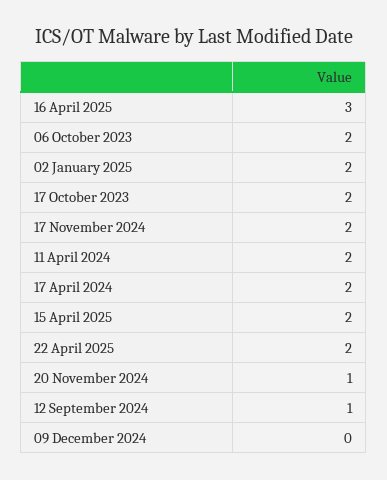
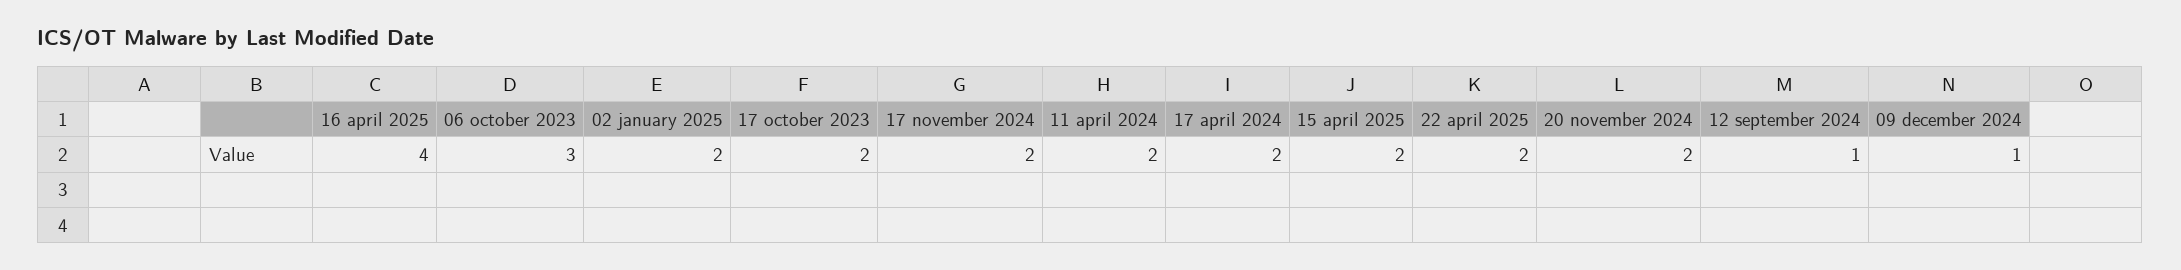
  {
-   "16 April 2025": 3,
+   "16 April 2025": 4,
-   "06 October 2023": 2,
+   "06 October 2023": 3,
    "02 January 2025": 2,
    "17 October 2023": 2,
    "17 November 2024": 2,
    "11 April 2024": 2,
    "17 April 2024": 2,
    "15 April 2025": 2,
    "22 April 2025": 2,
-   "20 November 2024": 1,
+   "20 November 2024": 2,
    "12 September 2024": 1,
-   "09 December 2024": 0
+   "09 December 2024": 1
  }

